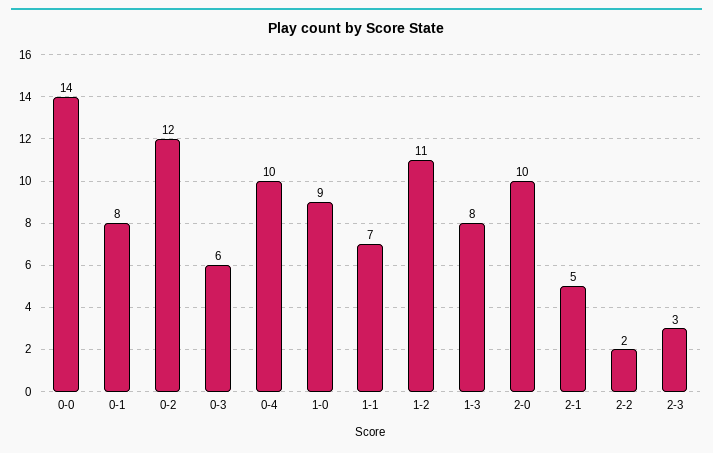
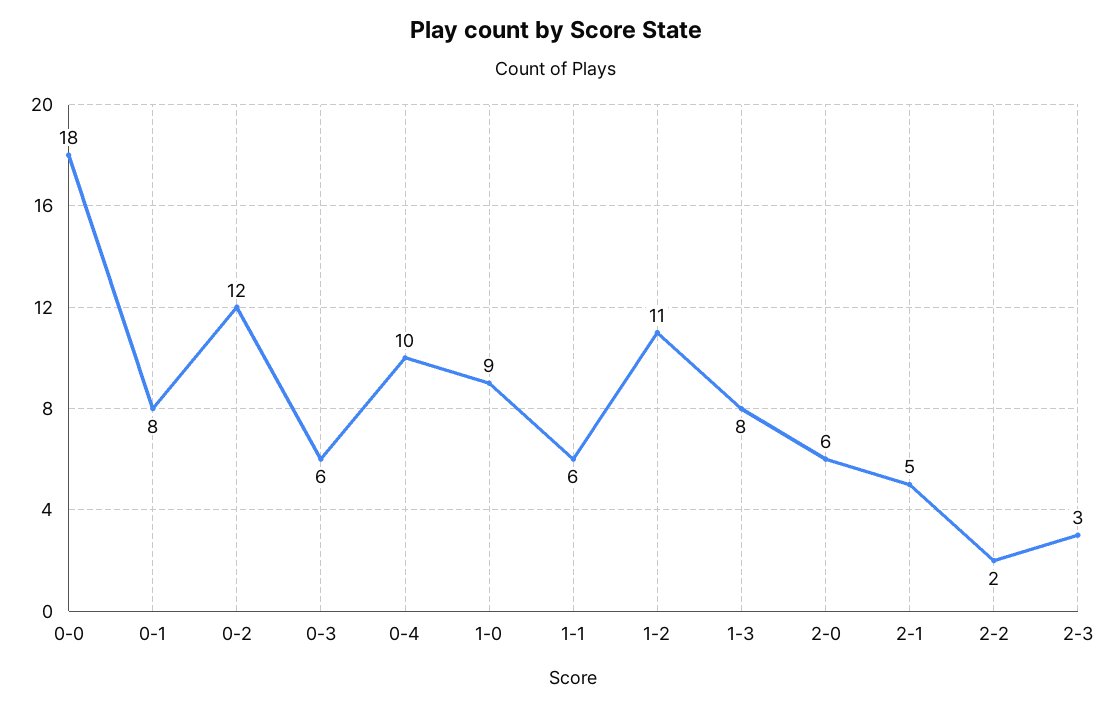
  {
-   "0-0": 14,
+   "0-0": 18,
    "0-1": 8,
    "0-2": 12,
    "0-3": 6,
    "0-4": 10,
    "1-0": 9,
-   "1-1": 7,
+   "1-1": 6,
    "1-2": 11,
    "1-3": 8,
-   "2-0": 10,
+   "2-0": 6,
    "2-1": 5,
    "2-2": 2,
    "2-3": 3
  }

